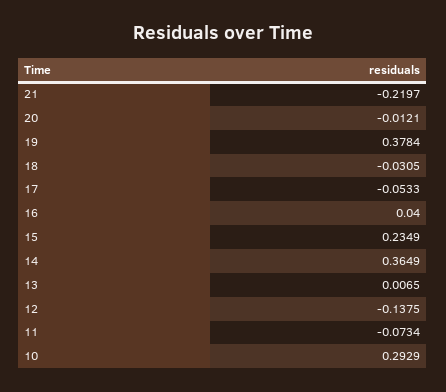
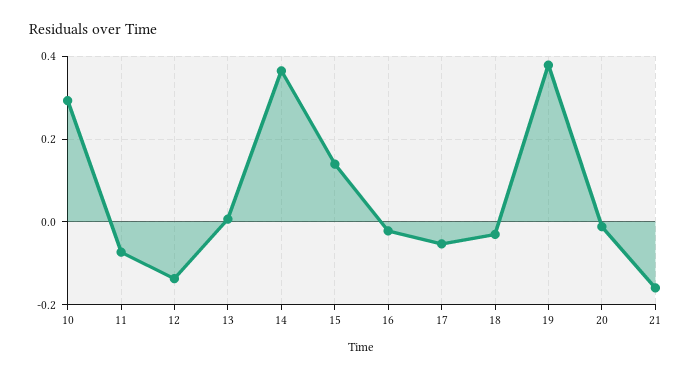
  {
-   "21": -0.2197,
+   "21": -0.16,
    "20": -0.0121,
    "19": 0.3784,
    "18": -0.0305,
    "17": -0.0533,
-   "16": 0.04,
+   "16": -0.02,
-   "15": 0.2349,
+   "15": 0.14,
    "14": 0.3649,
    "13": 0.0065,
    "12": -0.1375,
    "11": -0.0734,
    "10": 0.2929
  }

